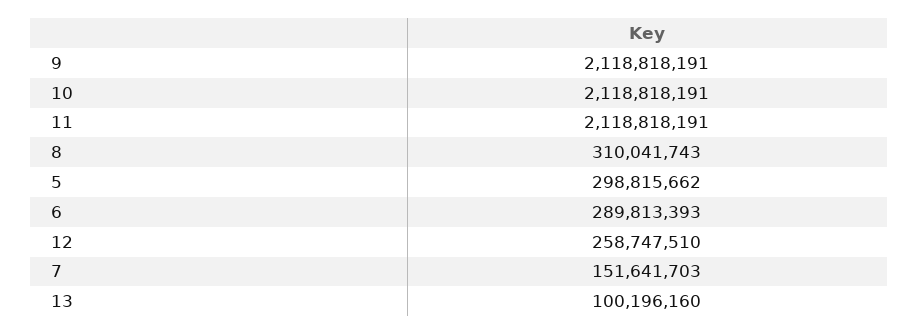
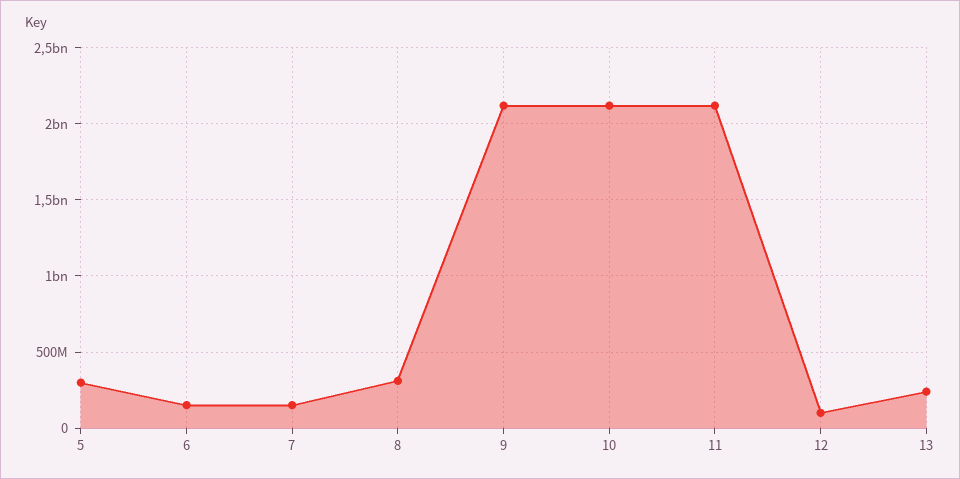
  {
    "9": 2118818191,
    "10": 2118818191,
    "11": 2118818191,
    "8": 310041743,
    "5": 298815662,
-   "6": 289813393,
+   "6": 150000000,
-   "12": 258747510,
+   "12": 100000000,
    "7": 151641703,
-   "13": 100196160
+   "13": 250000000
  }

